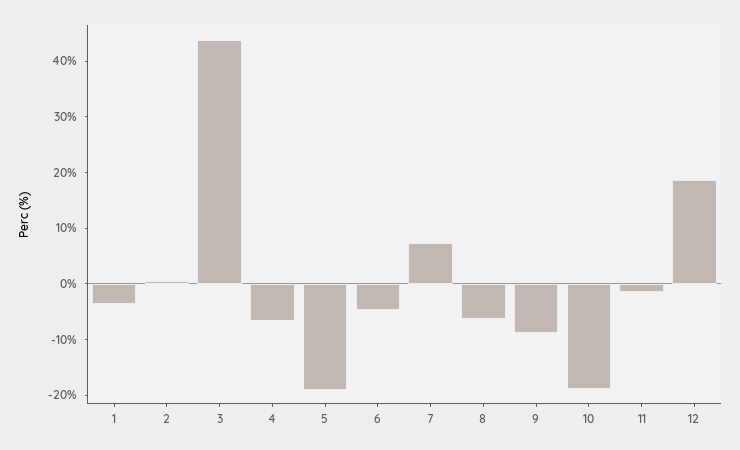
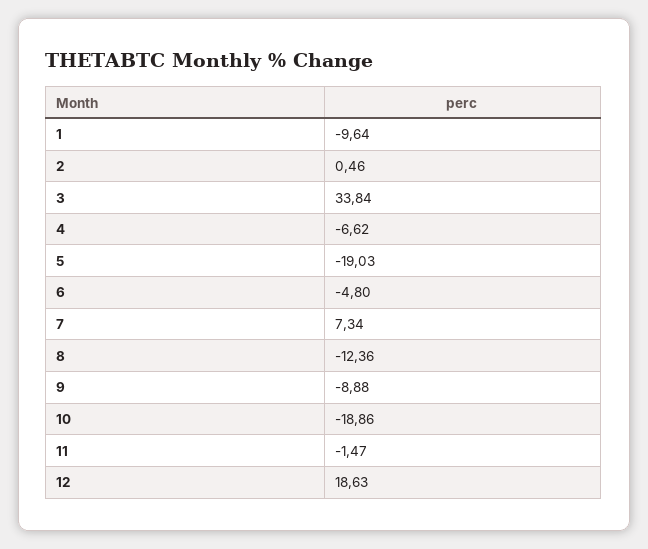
  {
-   "1": -4,
+   "1": -9.64,
    "2": 0.46,
-   "3": 44,
+   "3": 33.84,
    "4": -6.62,
    "5": -19.03,
    "6": -4.8,
    "7": 7.34,
-   "8": -6,
+   "8": -12.36,
    "9": -8.88,
    "10": -18.86,
    "11": -1.47,
    "12": 18.63
  }

